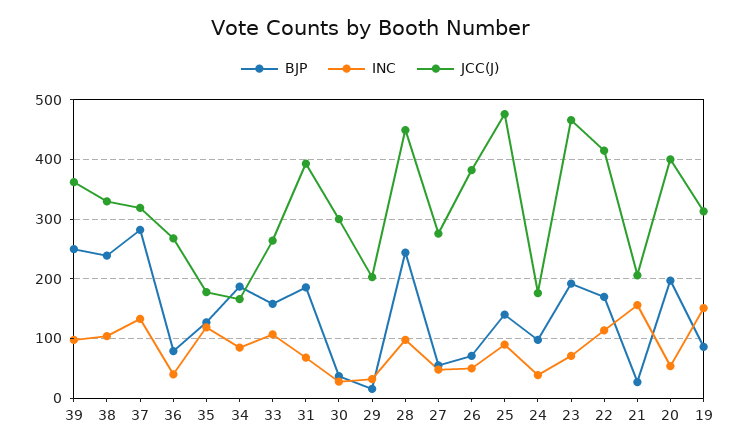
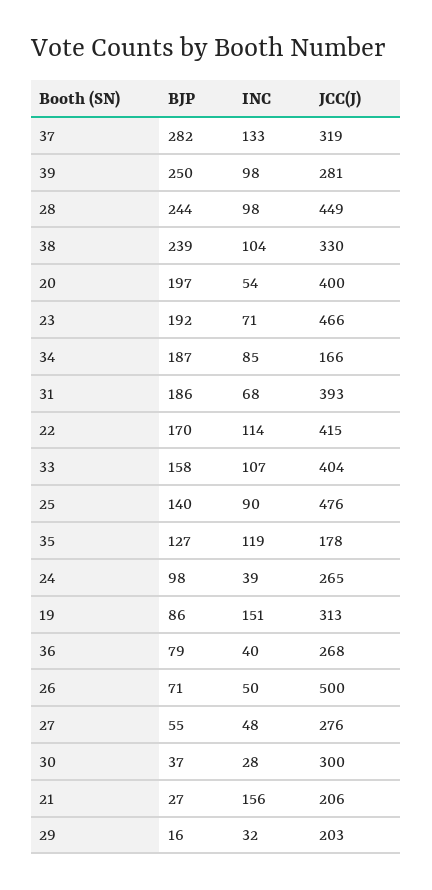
  {
    "BJP": {
      "39": 250,
      "38": 239,
      "37": 282,
      "36": 79,
      "35": 127,
      "34": 187,
      "33": 158,
      "31": 186,
      "30": 37,
      "29": 16,
      "28": 244,
      "27": 55,
      "26": 71,
      "25": 140,
      "24": 98,
      "23": 192,
      "22": 170,
      "21": 27,
      "20": 197,
      "19": 86
    },
    "INC": {
      "39": 98,
      "38": 104,
      "37": 133,
      "36": 40,
      "35": 119,
      "34": 85,
      "33": 107,
      "31": 68,
      "30": 28,
      "29": 32,
      "28": 98,
      "27": 48,
      "26": 50,
      "25": 90,
      "24": 39,
      "23": 71,
      "22": 114,
      "21": 156,
      "20": 54,
      "19": 151
    },
    "JCC(J)": {
-     "39": 360,
+     "39": 281,
      "38": 330,
      "37": 319,
      "36": 268,
      "35": 178,
      "34": 166,
-     "33": 260,
+     "33": 404,
      "31": 393,
      "30": 300,
      "29": 203,
      "28": 449,
      "27": 276,
-     "26": 380,
+     "26": 500,
      "25": 476,
-     "24": 180,
+     "24": 265,
      "23": 466,
      "22": 415,
      "21": 206,
      "20": 400,
      "19": 313
    }
  }

